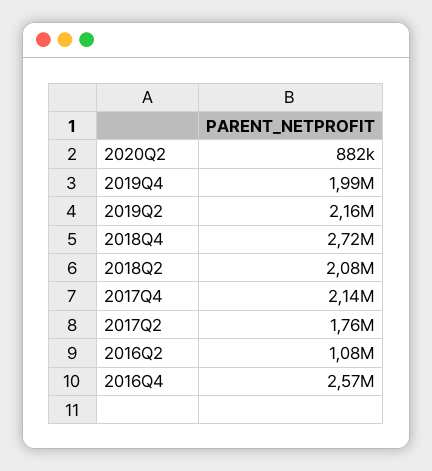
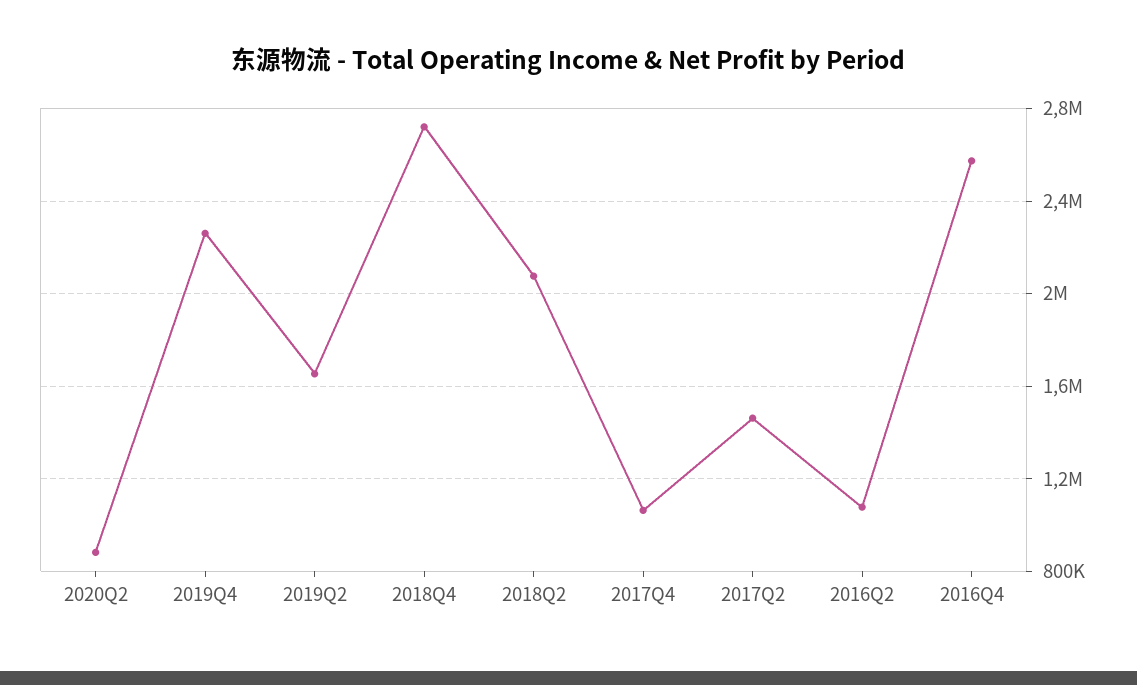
  {
    "2020Q2": 882000,
-   "2019Q4": 1990000,
+   "2019Q4": 2250000,
-   "2019Q2": 2160000,
+   "2019Q2": 1650000,
    "2018Q4": 2720000,
    "2018Q2": 2080000,
-   "2017Q4": 2140000,
+   "2017Q4": 1050000,
-   "2017Q2": 1760000,
+   "2017Q2": 1450000,
    "2016Q2": 1080000,
    "2016Q4": 2570000
  }

